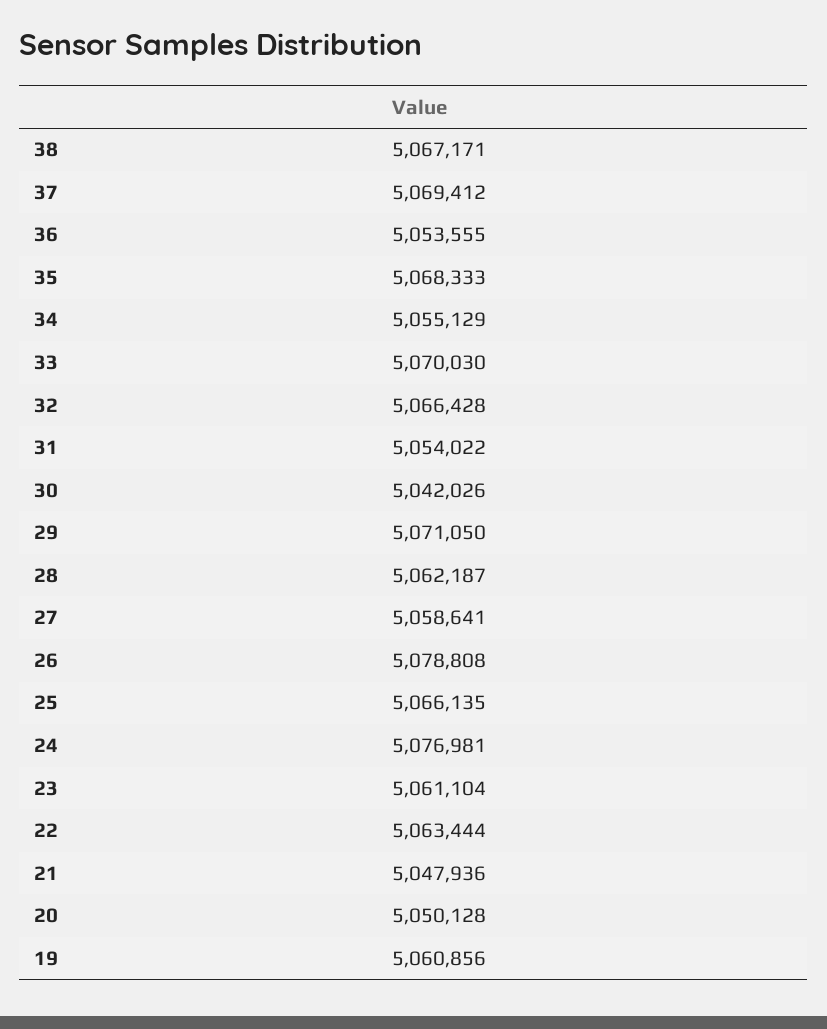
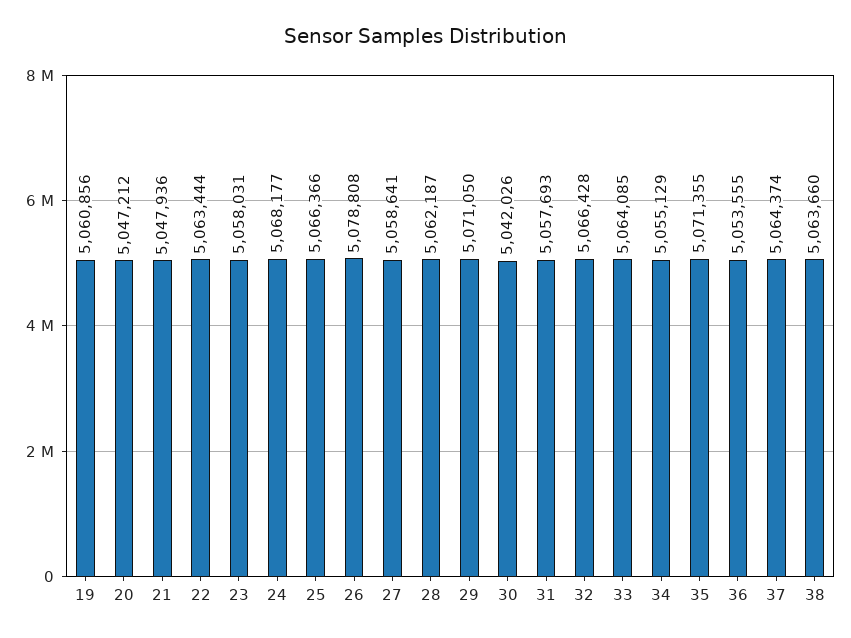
  {
-   "38": 5067171,
+   "38": 5063660,
-   "37": 5069412,
+   "37": 5064374,
    "36": 5053555,
-   "35": 5068333,
+   "35": 5071355,
    "34": 5055129,
-   "33": 5070030,
+   "33": 5064085,
    "32": 5066428,
-   "31": 5054022,
+   "31": 5057693,
    "30": 5042026,
    "29": 5071050,
    "28": 5062187,
    "27": 5058641,
    "26": 5078808,
-   "25": 5066135,
+   "25": 5066366,
-   "24": 5076981,
+   "24": 5068177,
-   "23": 5061104,
+   "23": 5058031,
    "22": 5063444,
    "21": 5047936,
-   "20": 5050128,
+   "20": 5047212,
    "19": 5060856
  }

